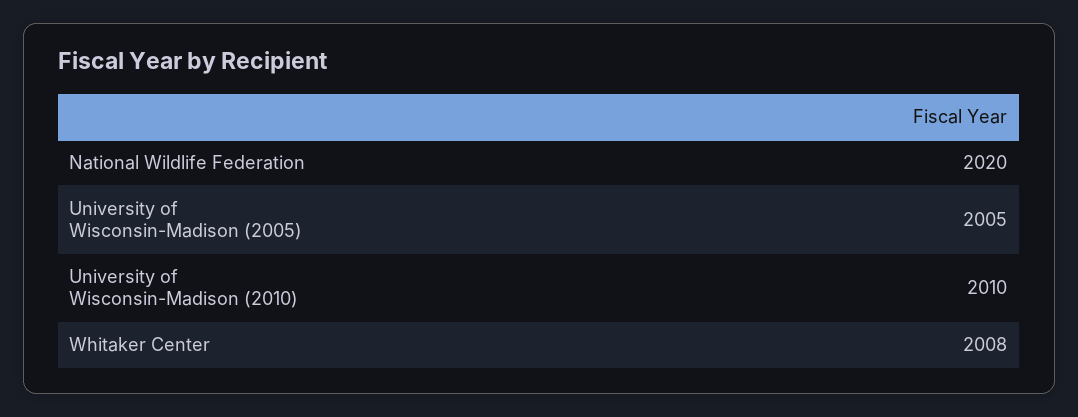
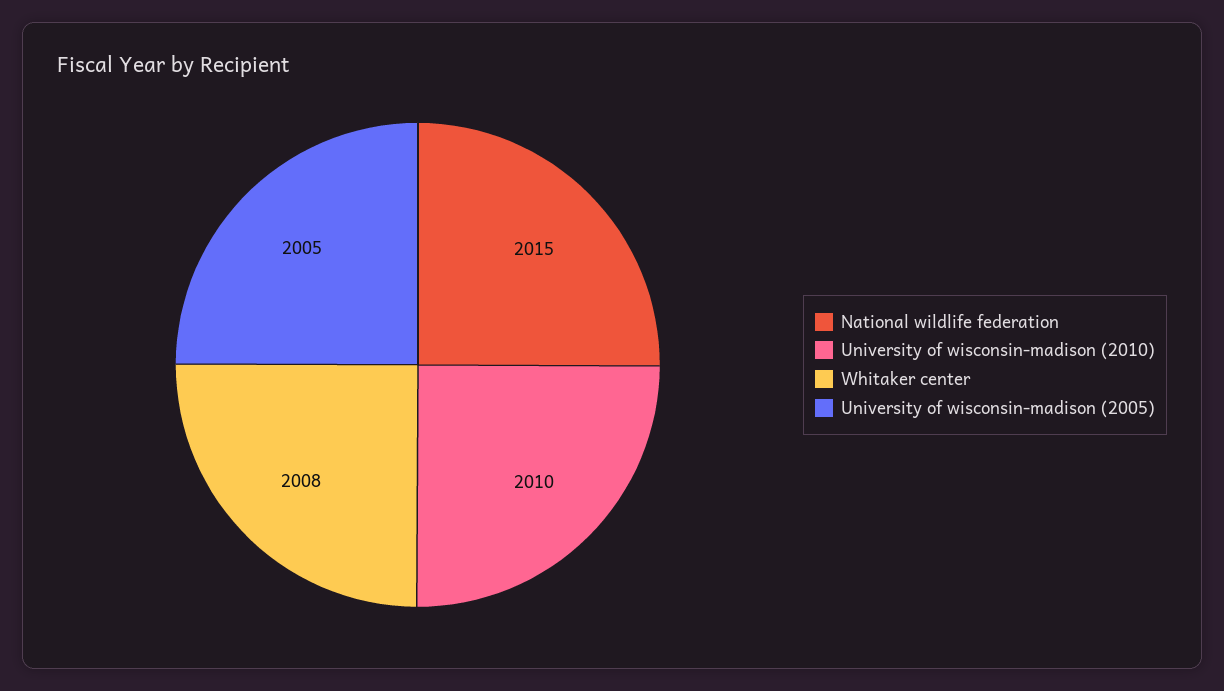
  {
-   "National Wildlife Federation": 2020,
+   "National Wildlife Federation": 2015,
    "University of Wisconsin-Madison (2005)": 2005,
    "University of Wisconsin-Madison (2010)": 2010,
    "Whitaker Center": 2008
  }

